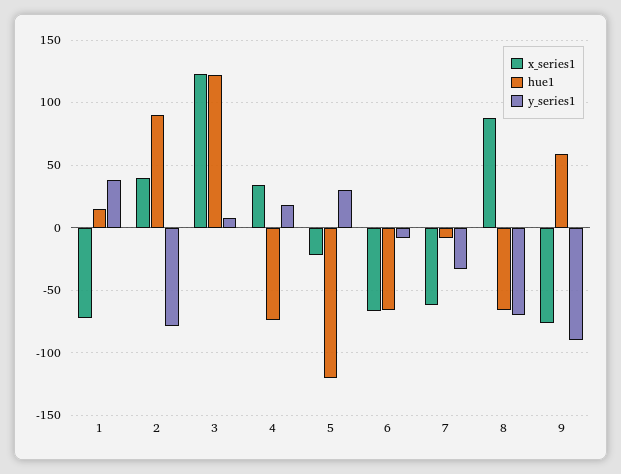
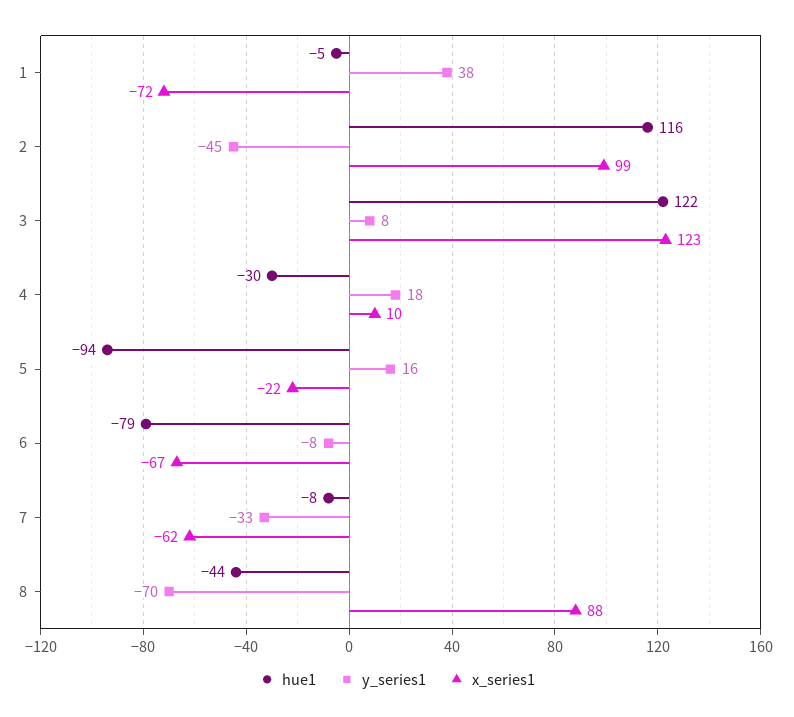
  {
    "x_series1": {
      "1": -72,
-     "2": 40,
+     "2": 99,
      "3": 123,
-     "4": 35,
+     "4": 10,
      "5": -22,
      "6": -67,
      "7": -62,
-     "8": 88,
+     "8": 88
-     "9": -75
    },
    "hue1": {
-     "1": 15,
+     "1": -5,
-     "2": 90,
+     "2": 116,
      "3": 122,
-     "4": -75,
+     "4": -30,
-     "5": -120,
+     "5": -94,
-     "6": -65,
+     "6": -79,
      "7": -8,
-     "8": -65,
+     "8": -44
-     "9": 60
    },
    "y_series1": {
      "1": 38,
-     "2": -80,
+     "2": -45,
      "3": 8,
      "4": 18,
-     "5": 30,
+     "5": 16,
      "6": -8,
      "7": -33,
-     "8": -70,
+     "8": -70
-     "9": -90
    }
  }

